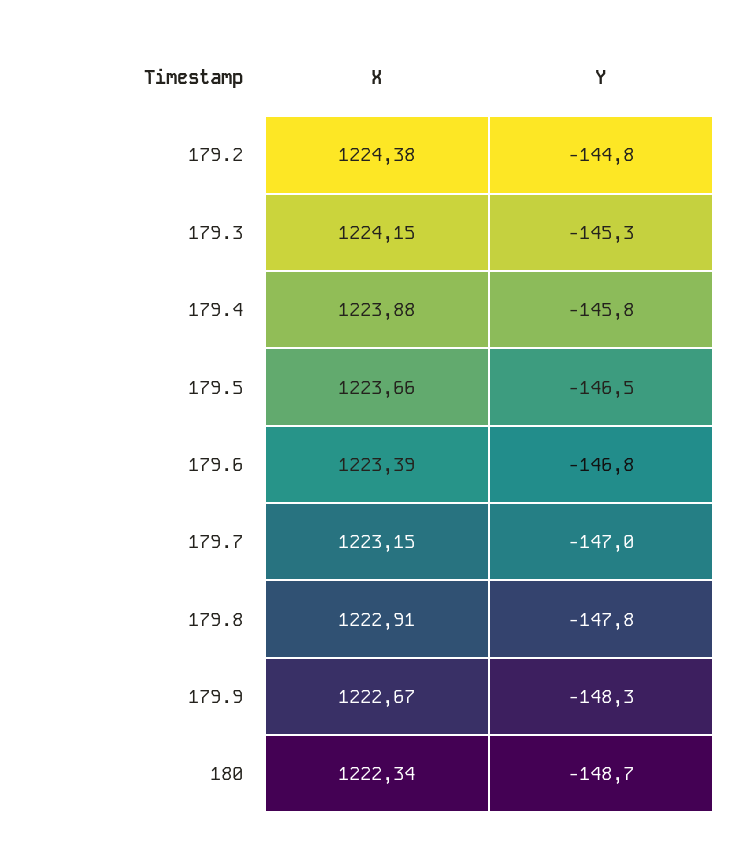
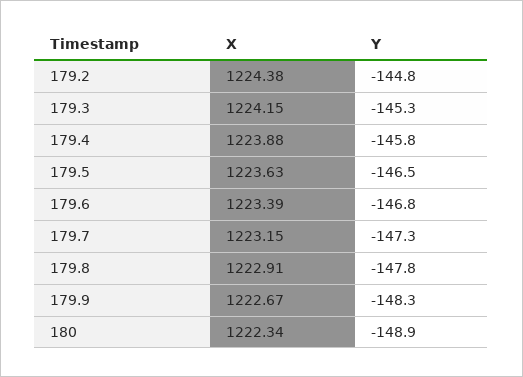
  {
    "X": {
      "179.2": 1224.38,
      "179.3": 1224.15,
      "179.4": 1223.88,
-     "179.5": 1223.66,
+     "179.5": 1223.63,
      "179.6": 1223.39,
      "179.7": 1223.15,
      "179.8": 1222.91,
      "179.9": 1222.67,
      "180": 1222.34
    },
    "Y": {
      "179.2": -144.8,
      "179.3": -145.3,
      "179.4": -145.8,
      "179.5": -146.5,
      "179.6": -146.8,
-     "179.7": -147,
+     "179.7": -147.3,
      "179.8": -147.8,
      "179.9": -148.3,
-     "180": -148.7
+     "180": -148.9
    }
  }

